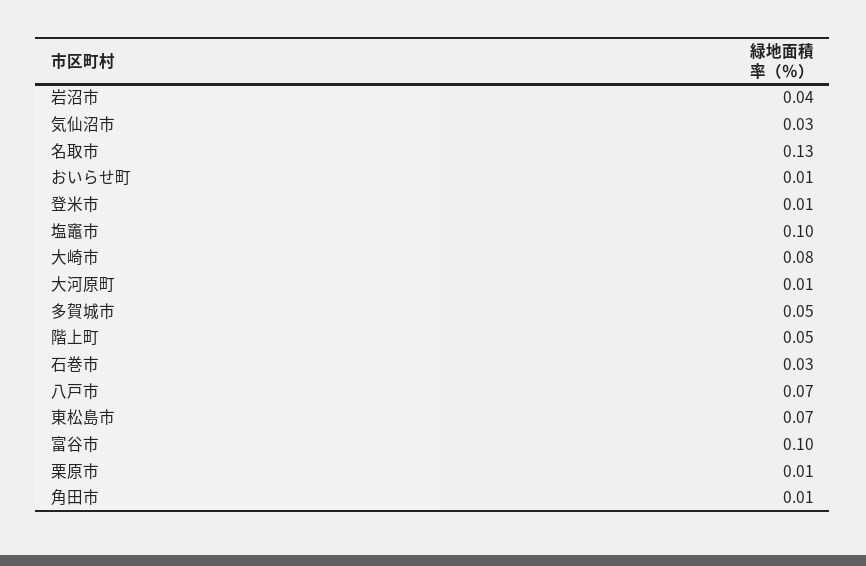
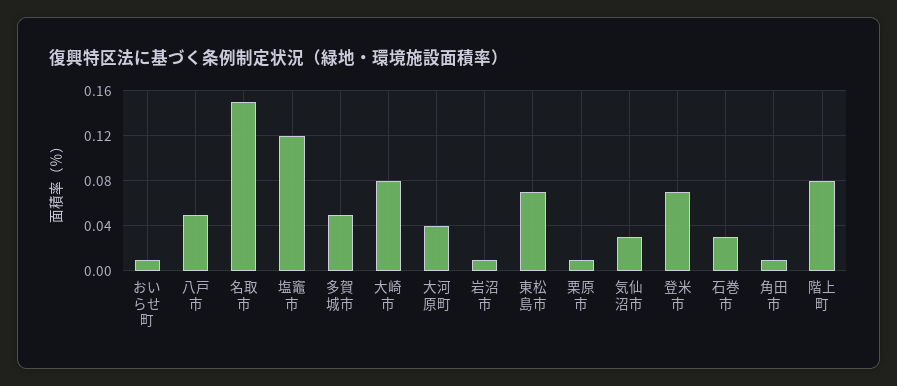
  {
-   "岩沼市": 0.04,
+   "岩沼市": 0.01,
    "気仙沼市": 0.03,
-   "名取市": 0.13,
+   "名取市": 0.15,
    "おいらせ町": 0.01,
-   "登米市": 0.01,
+   "登米市": 0.07,
-   "塩竈市": 0.1,
+   "塩竈市": 0.12,
    "大崎市": 0.08,
-   "大河原町": 0.01,
+   "大河原町": 0.04,
    "多賀城市": 0.05,
-   "階上町": 0.05,
+   "階上町": 0.08,
    "石巻市": 0.03,
-   "八戸市": 0.07,
+   "八戸市": 0.05,
    "東松島市": 0.07,
-   "富谷市": 0.1,
    "栗原市": 0.01,
    "角田市": 0.01
  }

